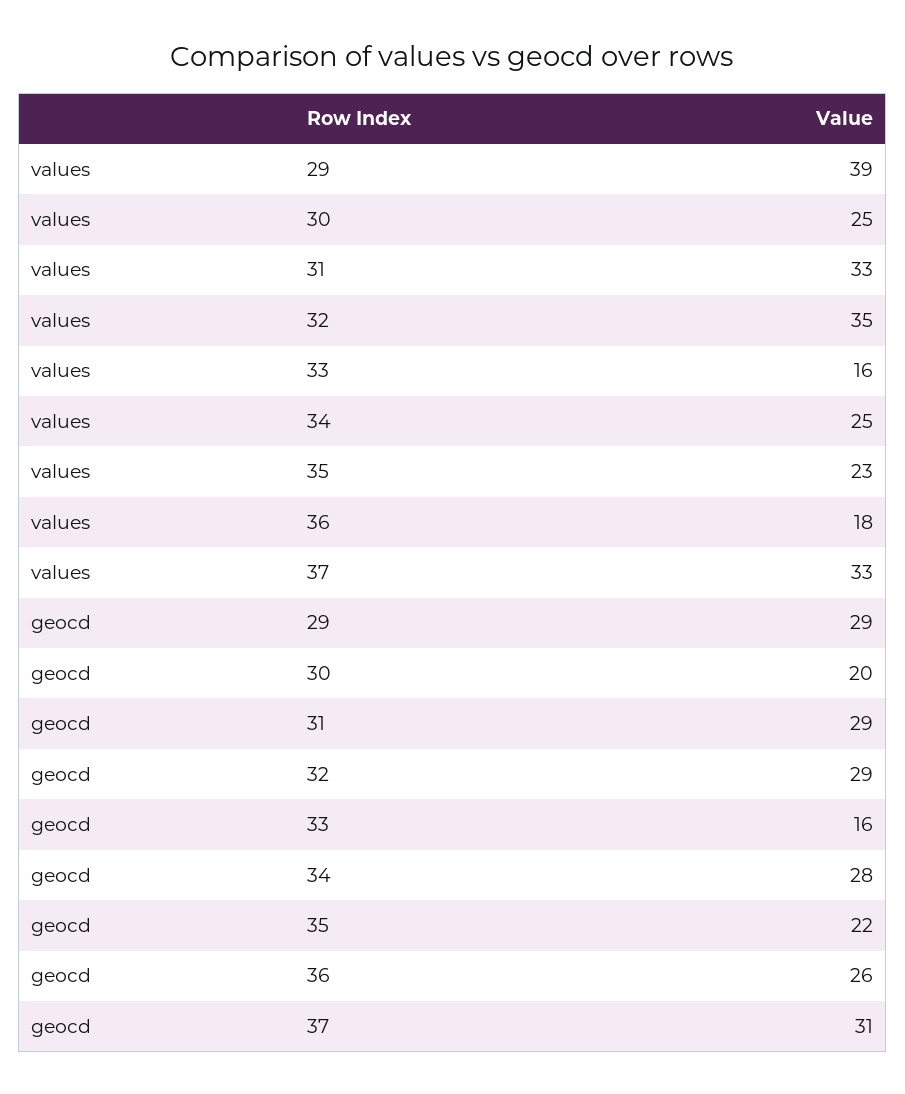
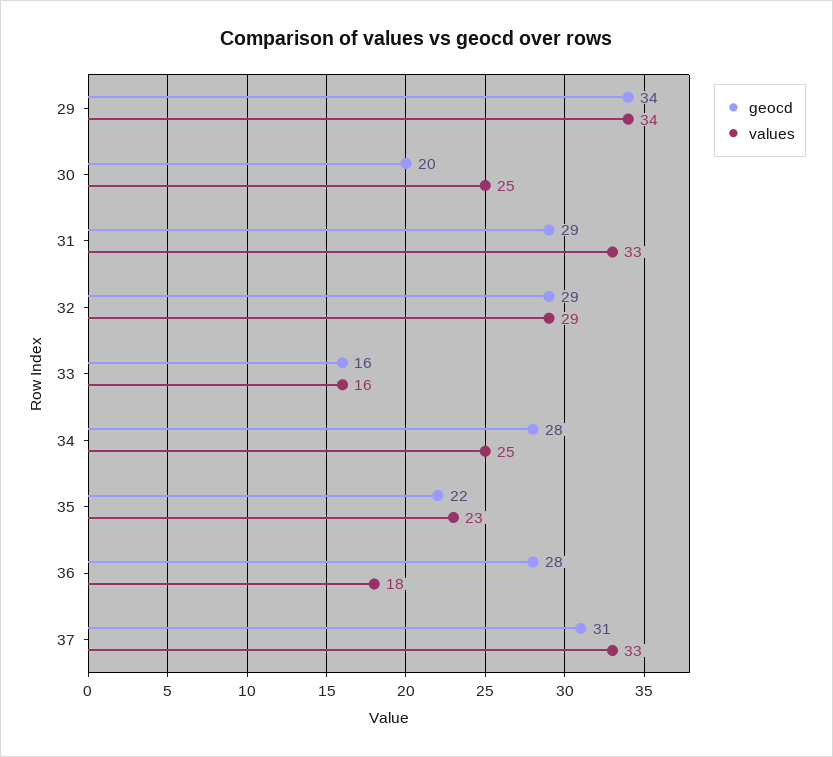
  {
    "values": {
-     "29": 39,
+     "29": 34,
      "30": 25,
      "31": 33,
-     "32": 35,
+     "32": 29,
      "33": 16,
      "34": 25,
      "35": 23,
      "36": 18,
      "37": 33
    },
    "geocd": {
-     "29": 29,
+     "29": 34,
      "30": 20,
      "31": 29,
      "32": 29,
      "33": 16,
      "34": 28,
      "35": 22,
-     "36": 26,
+     "36": 28,
      "37": 31
    }
  }

